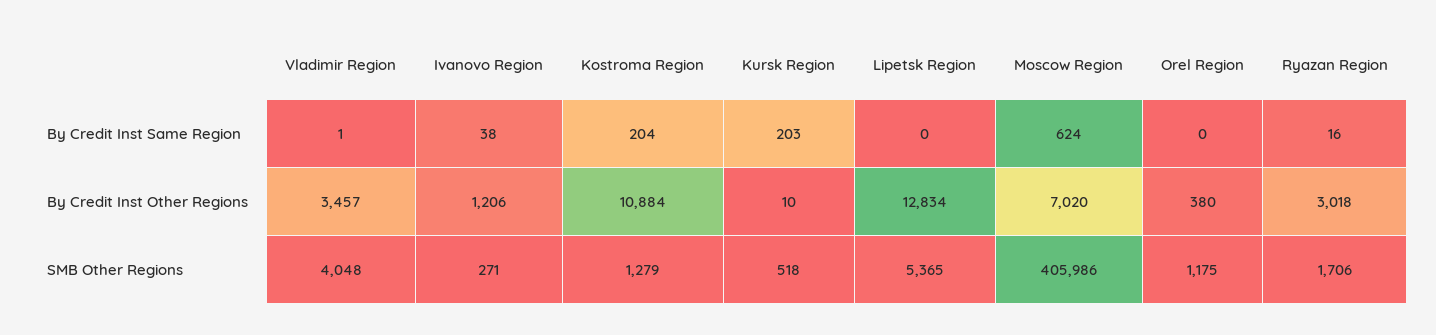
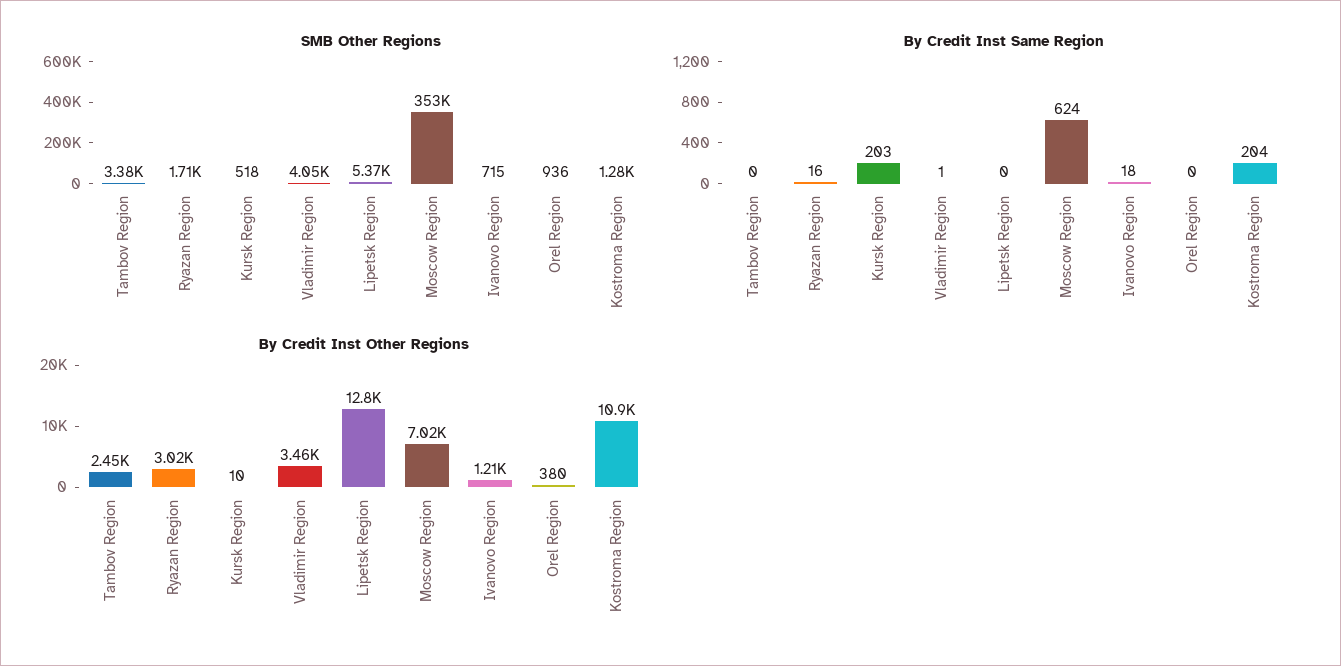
  {
    "By Credit Inst Same Region": {
      "Vladimir Region": 1,
-     "Ivanovo Region": 38,
+     "Ivanovo Region": 18,
      "Kostroma Region": 204,
      "Kursk Region": 203,
      "Lipetsk Region": 0,
      "Moscow Region": 624,
      "Orel Region": 0,
-     "Ryazan Region": 16
+     "Ryazan Region": 16,
+     "Tambov Region": 0
    },
    "By Credit Inst Other Regions": {
      "Vladimir Region": 3457,
      "Ivanovo Region": 1206,
      "Kostroma Region": 10884,
      "Kursk Region": 10,
      "Lipetsk Region": 12834,
      "Moscow Region": 7020,
      "Orel Region": 380,
-     "Ryazan Region": 3018
+     "Ryazan Region": 3018,
+     "Tambov Region": 2450
    },
    "SMB Other Regions": {
      "Vladimir Region": 4048,
-     "Ivanovo Region": 271,
+     "Ivanovo Region": 715,
      "Kostroma Region": 1279,
      "Kursk Region": 518,
      "Lipetsk Region": 5365,
-     "Moscow Region": 405986,
+     "Moscow Region": 353000,
-     "Orel Region": 1175,
+     "Orel Region": 936,
-     "Ryazan Region": 1706
+     "Ryazan Region": 1706,
+     "Tambov Region": 3380
    }
  }

